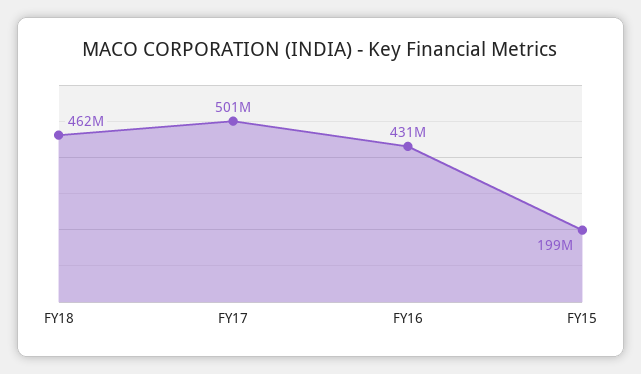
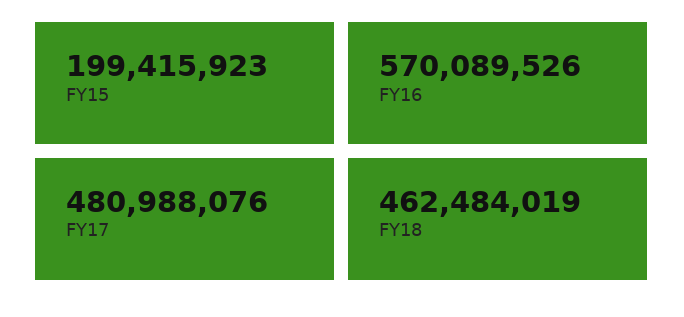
  {
    "FY18": 462484019,
-   "FY17": 501000000,
+   "FY17": 480988076,
-   "FY16": 431000000,
+   "FY16": 570089526,
    "FY15": 199415923
  }

